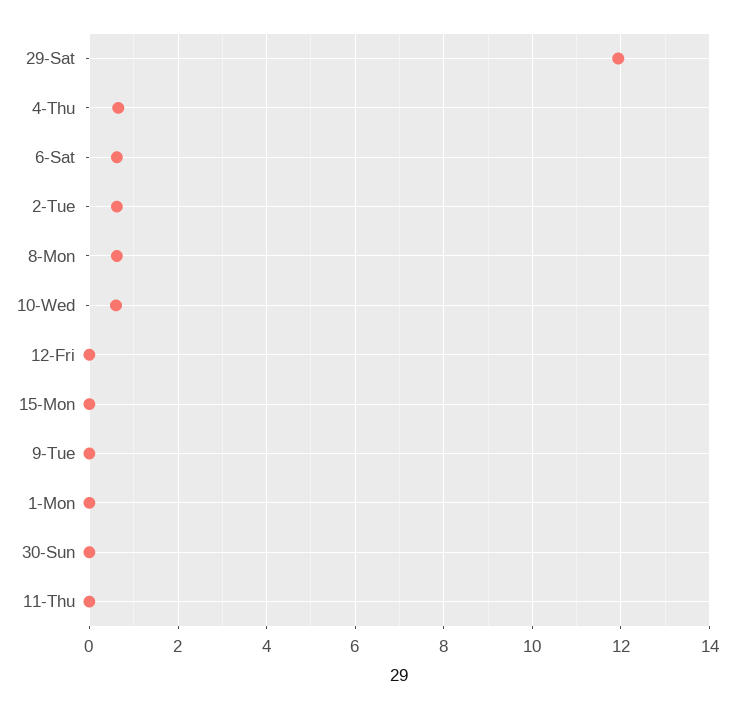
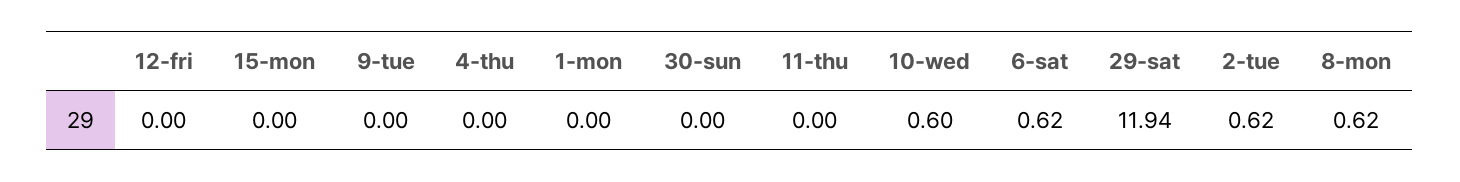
  {
    "29-Sat": 11.94,
-   "4-Thu": 0.6,
+   "4-Thu": 0,
    "6-Sat": 0.62,
    "2-Tue": 0.62,
    "8-Mon": 0.62,
    "10-Wed": 0.6,
    "12-Fri": 0,
    "15-Mon": 0,
    "9-Tue": 0,
    "1-Mon": 0,
    "30-Sun": 0,
    "11-Thu": 0
  }

